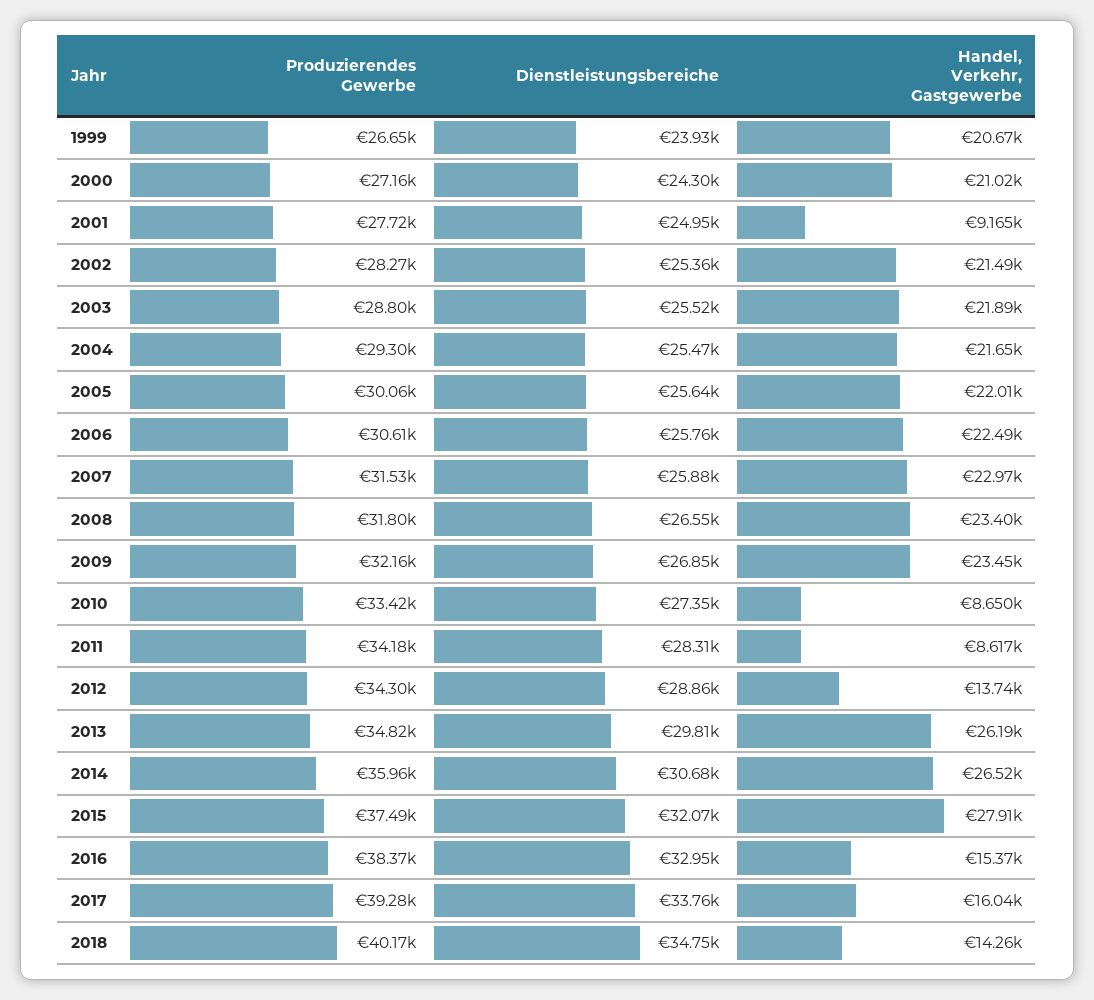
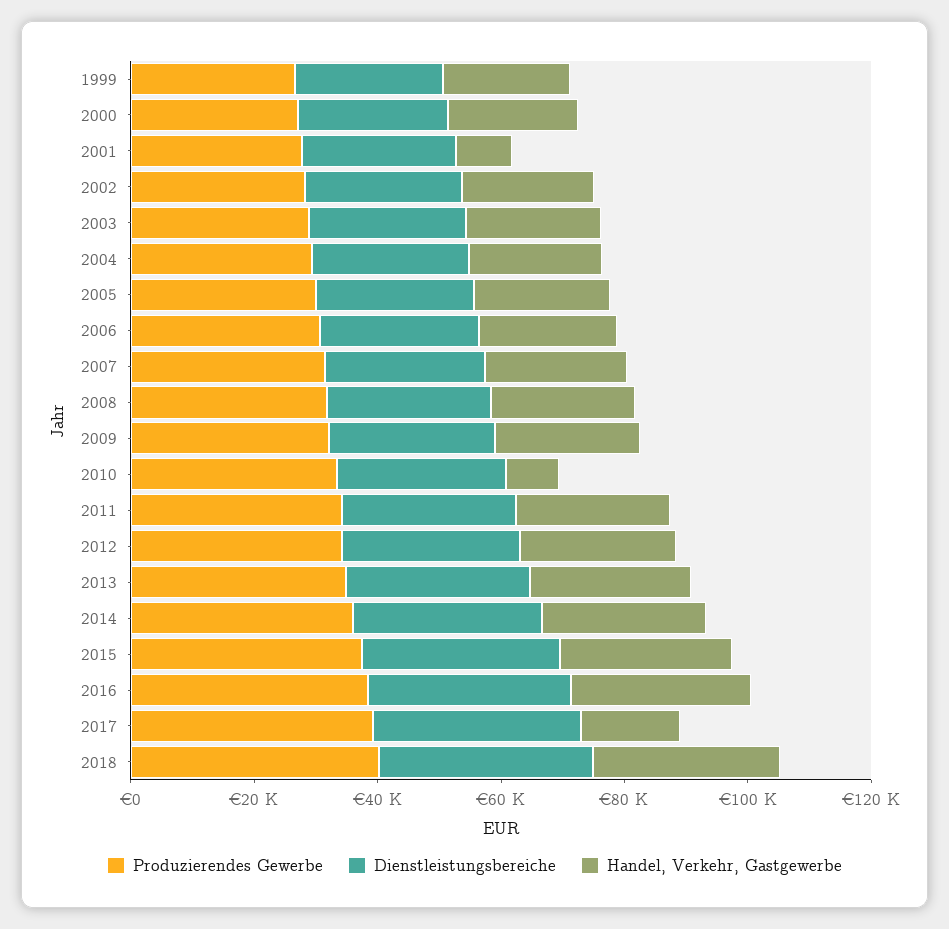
  {
    "Produzierendes Gewerbe": {
      "1999": 26650,
      "2000": 27160,
      "2001": 27720,
      "2002": 28270,
      "2003": 28800,
      "2004": 29300,
      "2005": 30060,
      "2006": 30610,
      "2007": 31530,
      "2008": 31800,
      "2009": 32160,
      "2010": 33420,
      "2011": 34180,
      "2012": 34300,
      "2013": 34820,
      "2014": 35960,
      "2015": 37490,
      "2016": 38370,
      "2017": 39280,
      "2018": 40170
    },
    "Dienstleistungsbereiche": {
      "1999": 23930,
      "2000": 24300,
      "2001": 24950,
      "2002": 25360,
      "2003": 25520,
      "2004": 25470,
      "2005": 25640,
      "2006": 25760,
      "2007": 25880,
      "2008": 26550,
      "2009": 26850,
      "2010": 27350,
      "2011": 28310,
      "2012": 28860,
      "2013": 29810,
      "2014": 30680,
      "2015": 32070,
      "2016": 32950,
      "2017": 33760,
      "2018": 34750
    },
    "Handel, Verkehr, Gastgewerbe": {
      "1999": 20670,
      "2000": 21020,
      "2001": 9165,
      "2002": 21490,
      "2003": 21890,
      "2004": 21650,
      "2005": 22010,
      "2006": 22490,
      "2007": 22970,
      "2008": 23400,
      "2009": 23450,
      "2010": 8650,
-     "2011": 8617,
+     "2011": 25000,
-     "2012": 13740,
+     "2012": 25000,
      "2013": 26190,
      "2014": 26520,
      "2015": 27910,
-     "2016": 15370,
+     "2016": 30000,
      "2017": 16040,
-     "2018": 14260
+     "2018": 30000
    }
  }

